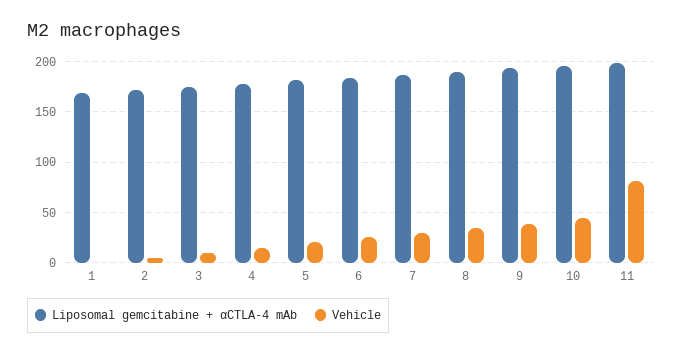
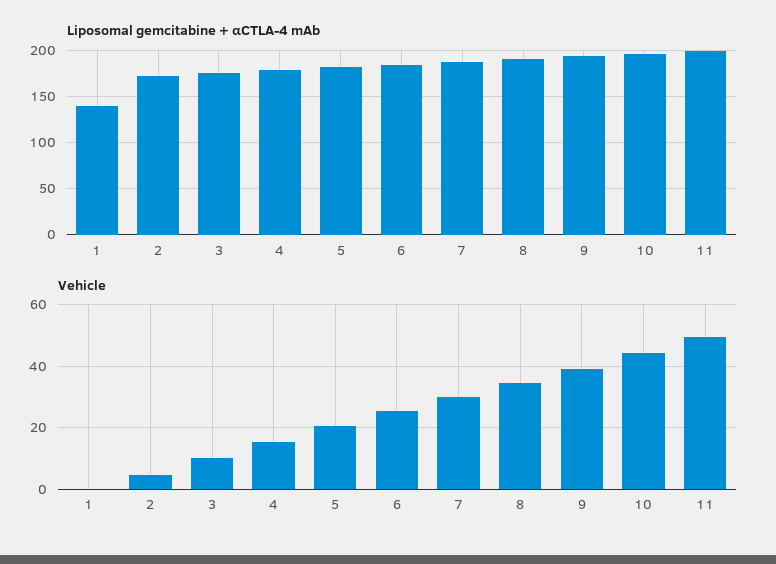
  {
    "Liposomal gemcitabine + αCTLA-4 mAb": {
-     "1": 170,
+     "1": 140,
      "2": 170,
      "3": 180,
      "4": 180,
      "5": 180,
      "6": 180,
      "7": 190,
      "8": 190,
      "9": 190,
      "10": 200,
      "11": 200
    },
    "Vehicle": {
      "1": 0,
      "2": 4,
      "3": 10,
      "4": 16,
      "5": 20,
      "6": 26,
      "7": 30,
      "8": 34,
      "9": 40,
      "10": 44,
-     "11": 80
+     "11": 50
    }
  }

